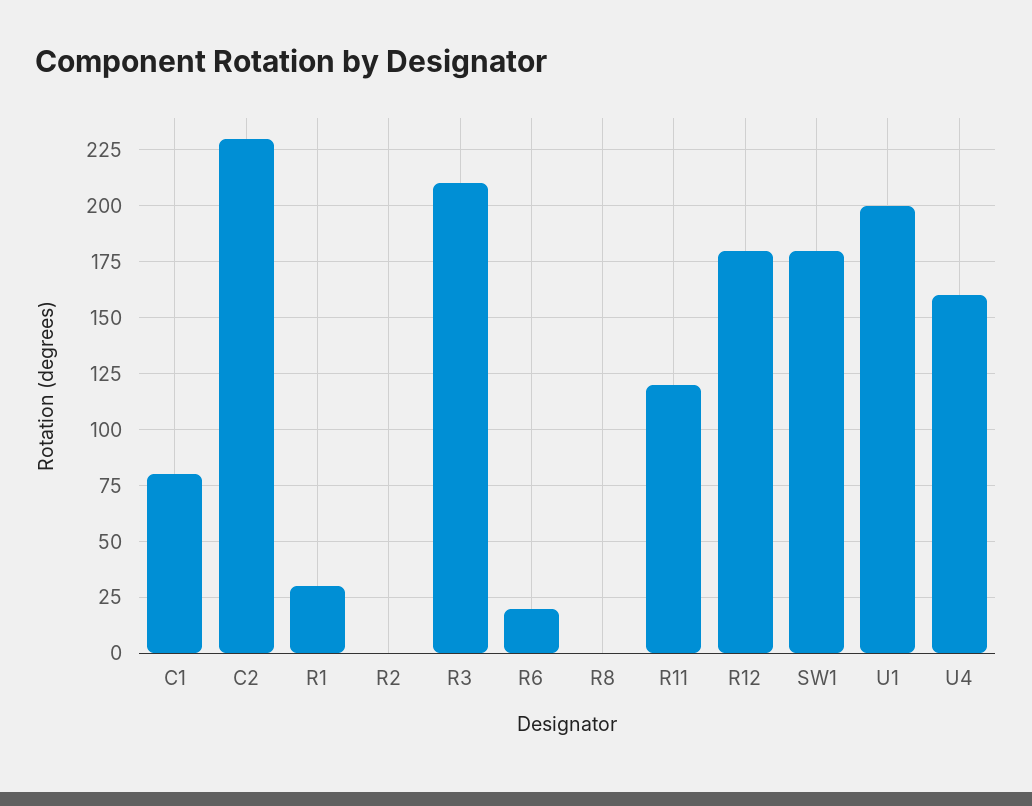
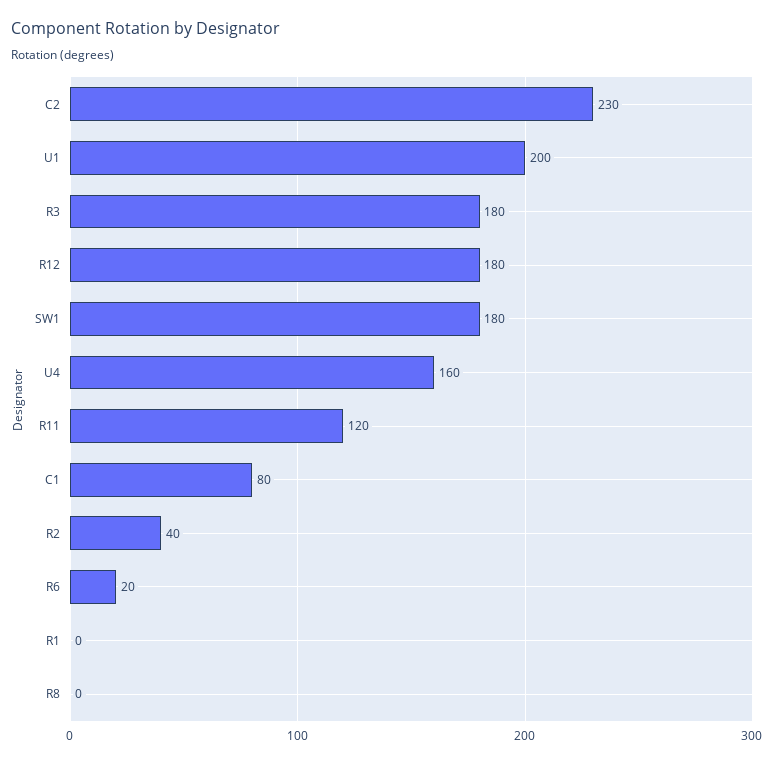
  {
    "C1": 80,
    "C2": 230,
-   "R1": 30,
+   "R1": 0,
-   "R2": 0,
+   "R2": 40,
-   "R3": 210,
+   "R3": 180,
    "R6": 20,
    "R8": 0,
    "R11": 120,
    "R12": 180,
    "SW1": 180,
    "U1": 200,
    "U4": 160
  }

